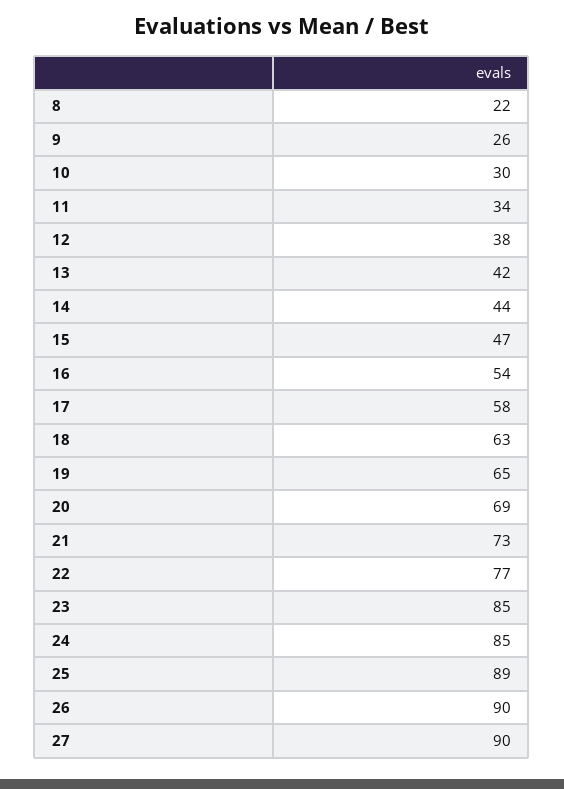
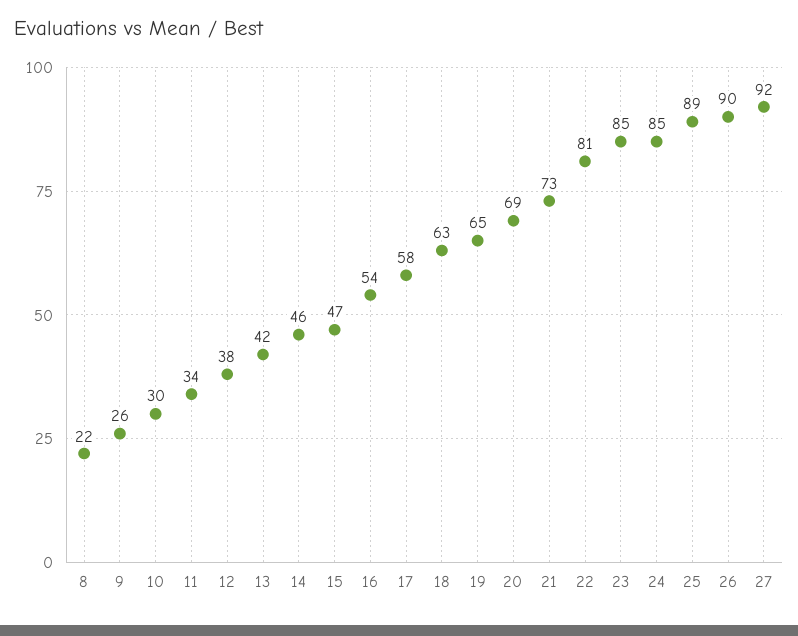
  {
    "8": 22,
    "9": 26,
    "10": 30,
    "11": 34,
    "12": 38,
    "13": 42,
-   "14": 44,
+   "14": 46,
    "15": 47,
    "16": 54,
    "17": 58,
    "18": 63,
    "19": 65,
    "20": 69,
    "21": 73,
-   "22": 77,
+   "22": 81,
    "23": 85,
    "24": 85,
    "25": 89,
    "26": 90,
-   "27": 90
+   "27": 92
  }

